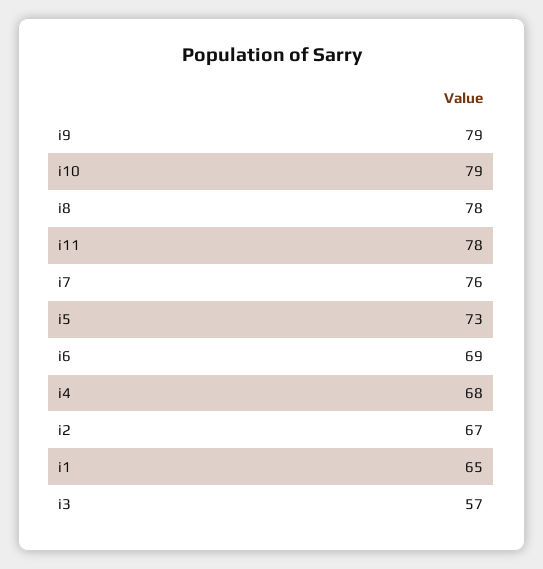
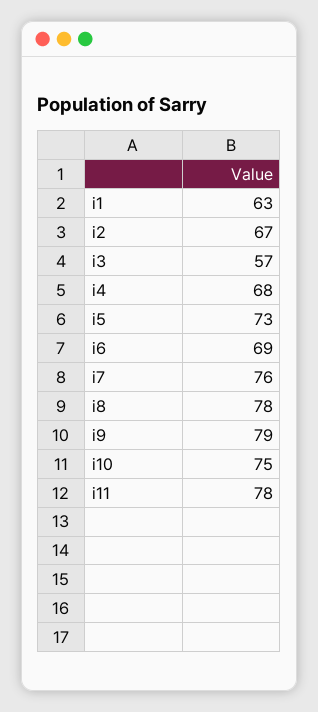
  {
    "i9": 79,
-   "i10": 79,
+   "i10": 75,
    "i8": 78,
    "i11": 78,
    "i7": 76,
    "i5": 73,
    "i6": 69,
    "i4": 68,
    "i2": 67,
-   "i1": 65,
+   "i1": 63,
    "i3": 57
  }

